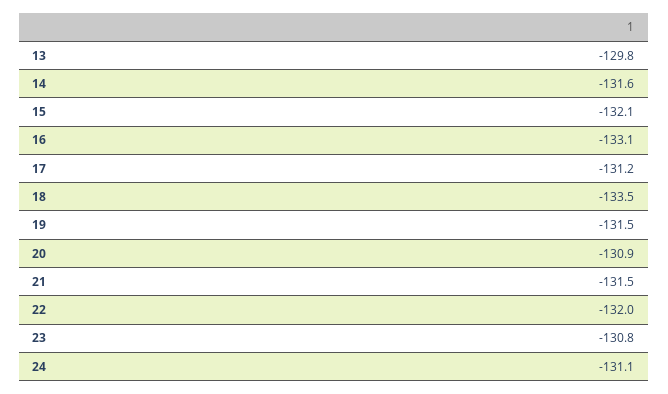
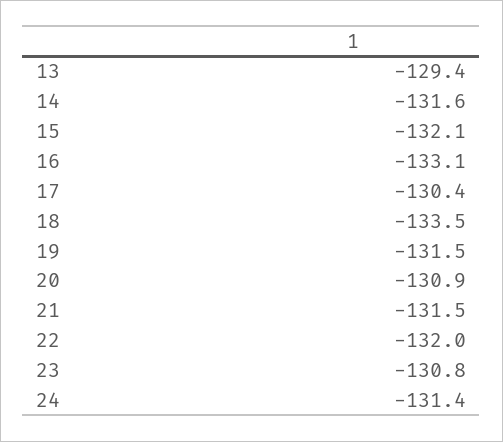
  {
-   "13": -129.8,
+   "13": -129.4,
    "14": -131.6,
    "15": -132.1,
    "16": -133.1,
-   "17": -131.2,
+   "17": -130.4,
    "18": -133.5,
    "19": -131.5,
    "20": -130.9,
    "21": -131.5,
    "22": -132,
    "23": -130.8,
-   "24": -131.1
+   "24": -131.4
  }

